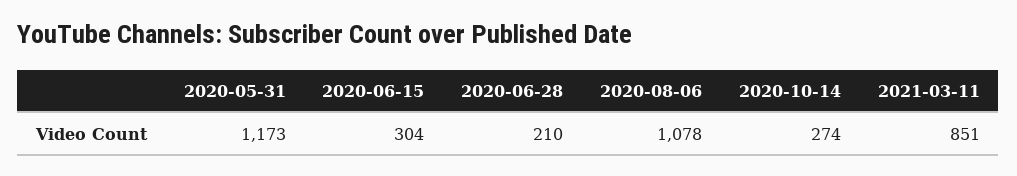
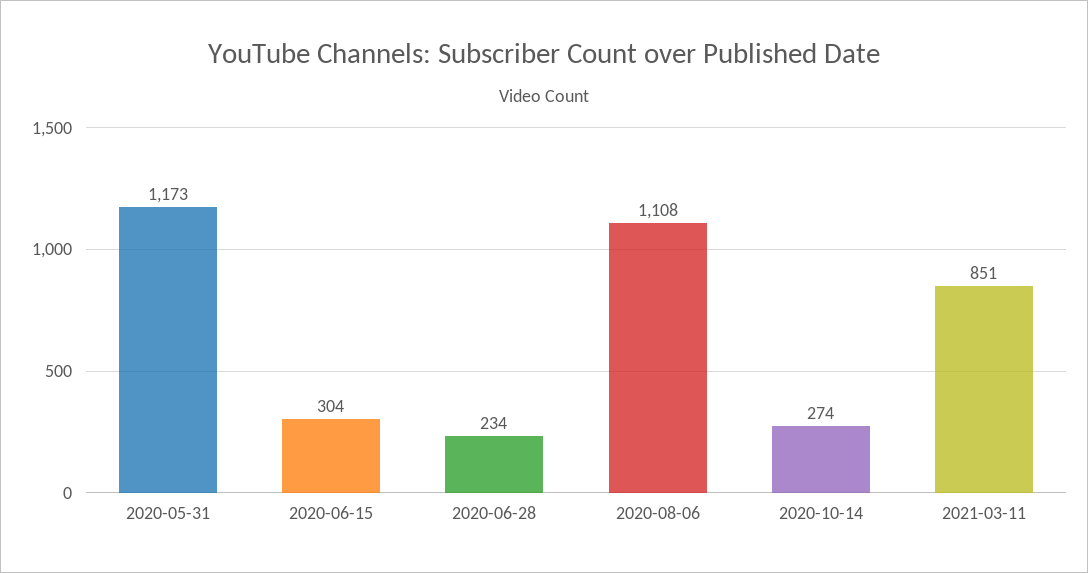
  {
    "2020-05-31": 1173,
    "2020-06-15": 304,
-   "2020-06-28": 210,
+   "2020-06-28": 234,
-   "2020-08-06": 1078,
+   "2020-08-06": 1108,
    "2020-10-14": 274,
    "2021-03-11": 851
  }

